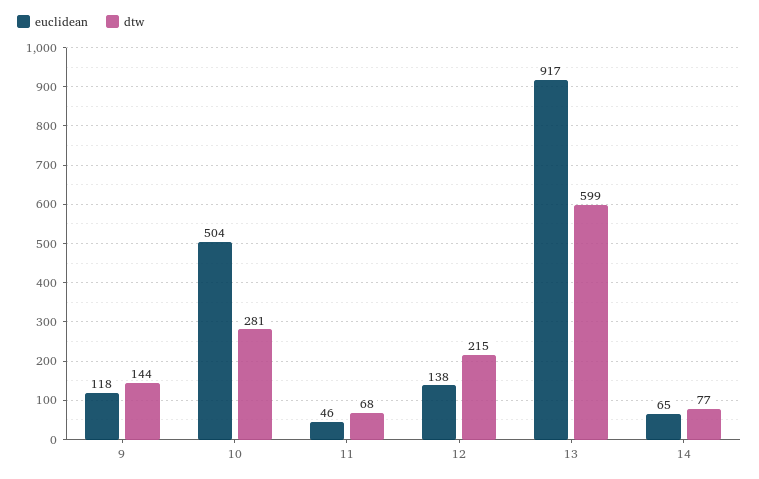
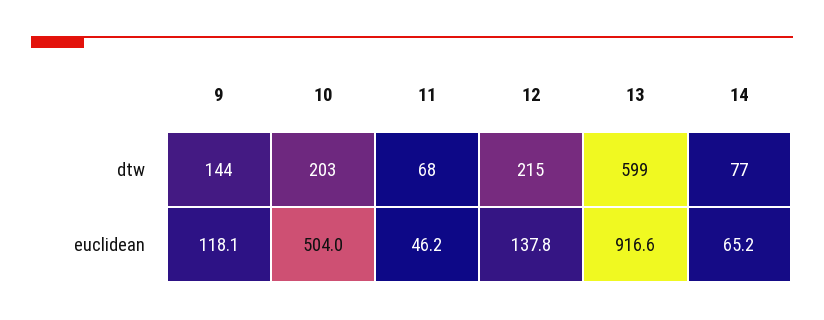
  {
    "euclidean": {
      "9": 118.1,
      "10": 504,
      "11": 46.2,
      "12": 137.8,
      "13": 916.6,
      "14": 65.2
    },
    "dtw": {
      "9": 144,
-     "10": 281,
+     "10": 203,
      "11": 68,
      "12": 215,
      "13": 599,
      "14": 77
    }
  }

